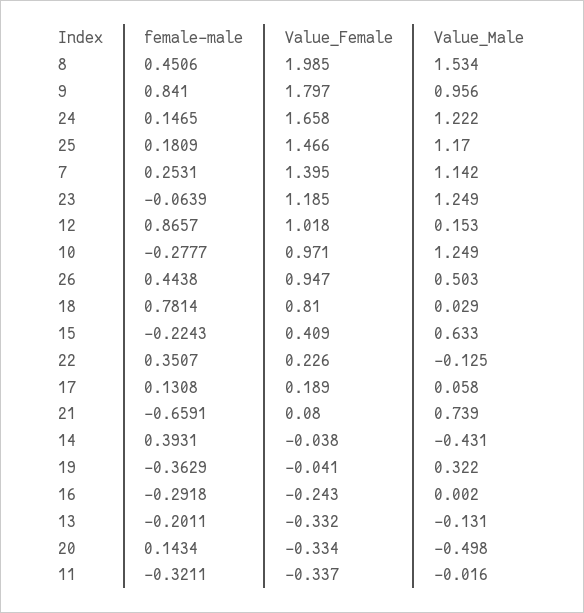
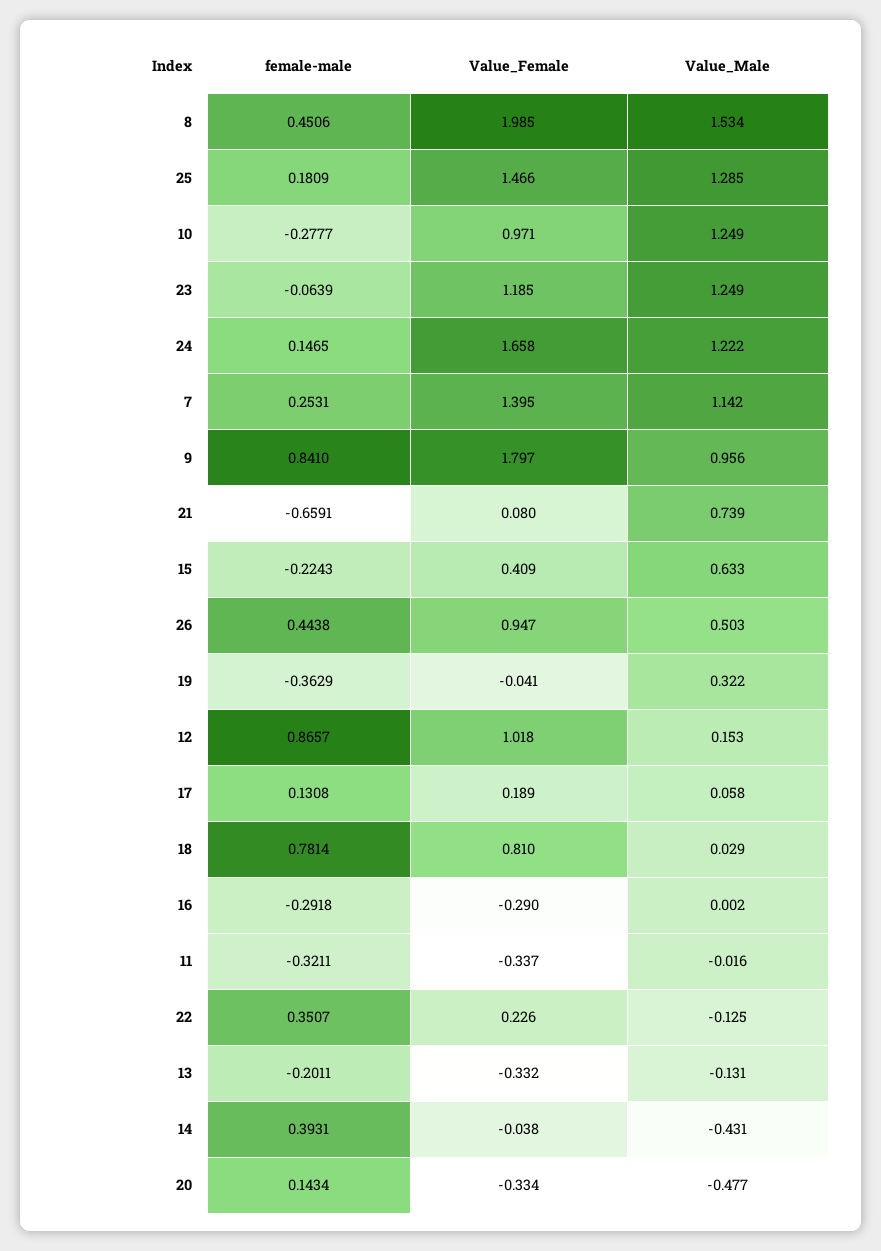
  {
    "female-male": {
      "8": 0.4506,
      "9": 0.841,
      "24": 0.1465,
      "25": 0.1809,
      "7": 0.2531,
      "23": -0.0639,
      "12": 0.8657,
      "10": -0.2777,
      "26": 0.4438,
      "18": 0.7814,
      "15": -0.2243,
      "22": 0.3507,
      "17": 0.1308,
      "21": -0.6591,
      "14": 0.3931,
      "19": -0.3629,
      "16": -0.2918,
      "13": -0.2011,
      "20": 0.1434,
      "11": -0.3211
    },
    "Value_Female": {
      "8": 1.985,
      "9": 1.797,
      "24": 1.658,
      "25": 1.466,
      "7": 1.395,
      "23": 1.185,
      "12": 1.018,
      "10": 0.971,
      "26": 0.947,
      "18": 0.81,
      "15": 0.409,
      "22": 0.226,
      "17": 0.189,
      "21": 0.08,
      "14": -0.038,
      "19": -0.041,
-     "16": -0.243,
+     "16": -0.29,
      "13": -0.332,
      "20": -0.334,
      "11": -0.337
    },
    "Value_Male": {
      "8": 1.534,
      "9": 0.956,
      "24": 1.222,
-     "25": 1.17,
+     "25": 1.285,
      "7": 1.142,
      "23": 1.249,
      "12": 0.153,
      "10": 1.249,
      "26": 0.503,
      "18": 0.029,
      "15": 0.633,
      "22": -0.125,
      "17": 0.058,
      "21": 0.739,
      "14": -0.431,
      "19": 0.322,
      "16": 0.002,
      "13": -0.131,
-     "20": -0.498,
+     "20": -0.477,
      "11": -0.016
    }
  }

